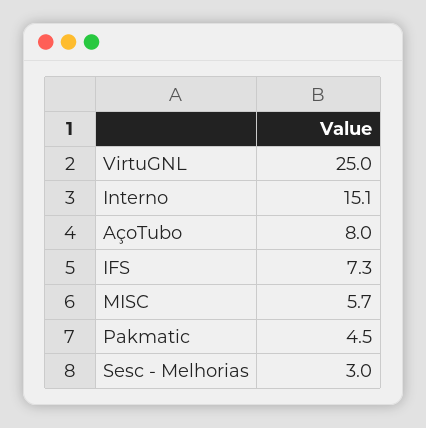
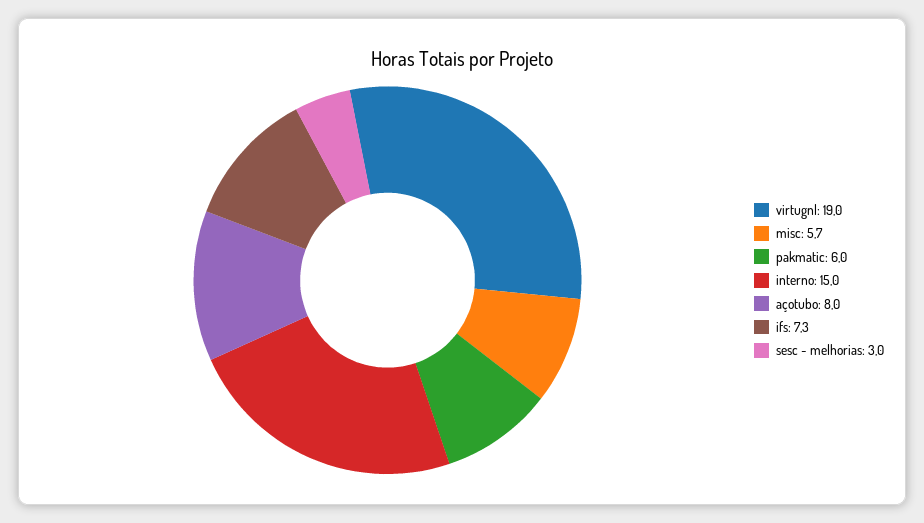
  {
-   "VirtuGNL": 25,
+   "VirtuGNL": 19,
-   "Interno": 15.1,
+   "Interno": 15,
    "AçoTubo": 8,
    "IFS": 7.3,
    "MISC": 5.7,
-   "Pakmatic": 4.5,
+   "Pakmatic": 6,
    "Sesc - Melhorias": 3
  }

